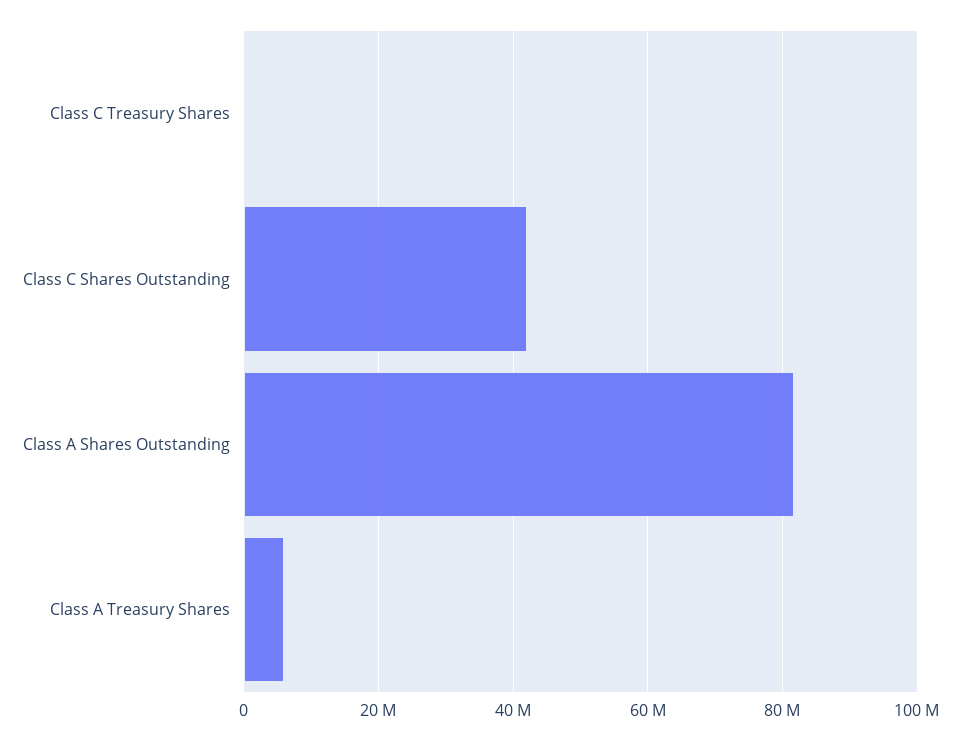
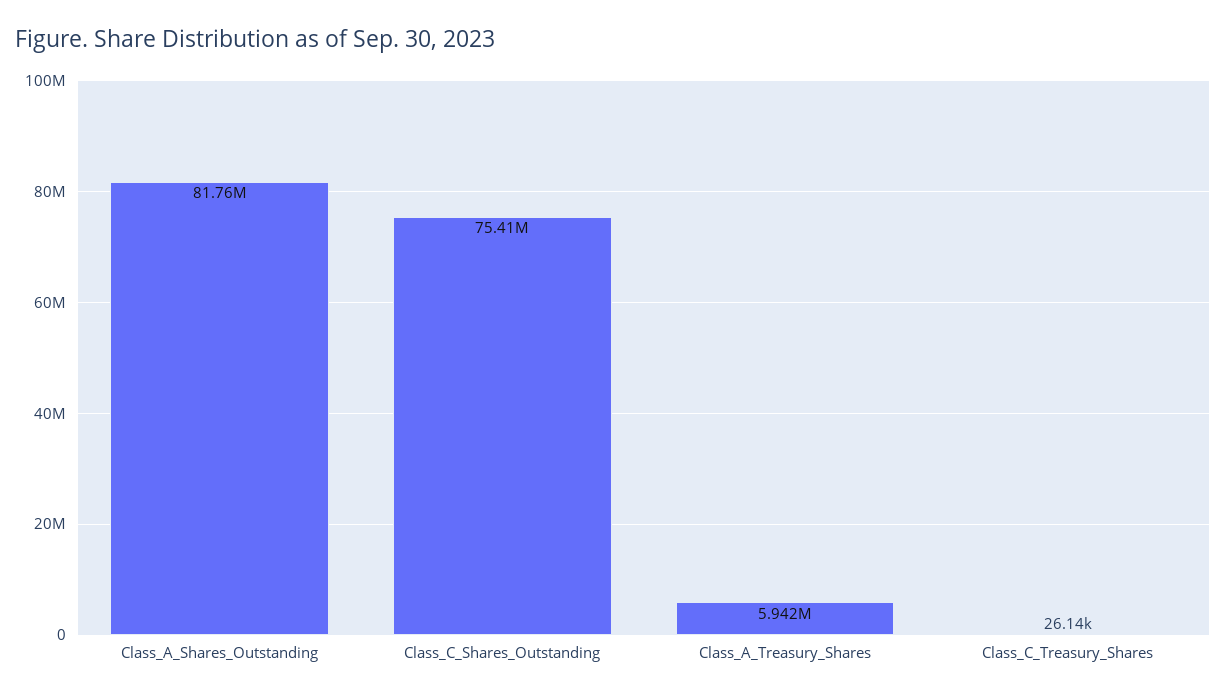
  {
    "Class C Treasury Shares": 26140,
-   "Class C Shares Outstanding": 42000000,
+   "Class C Shares Outstanding": 75410000,
    "Class A Shares Outstanding": 81760000,
    "Class A Treasury Shares": 5942000
  }

